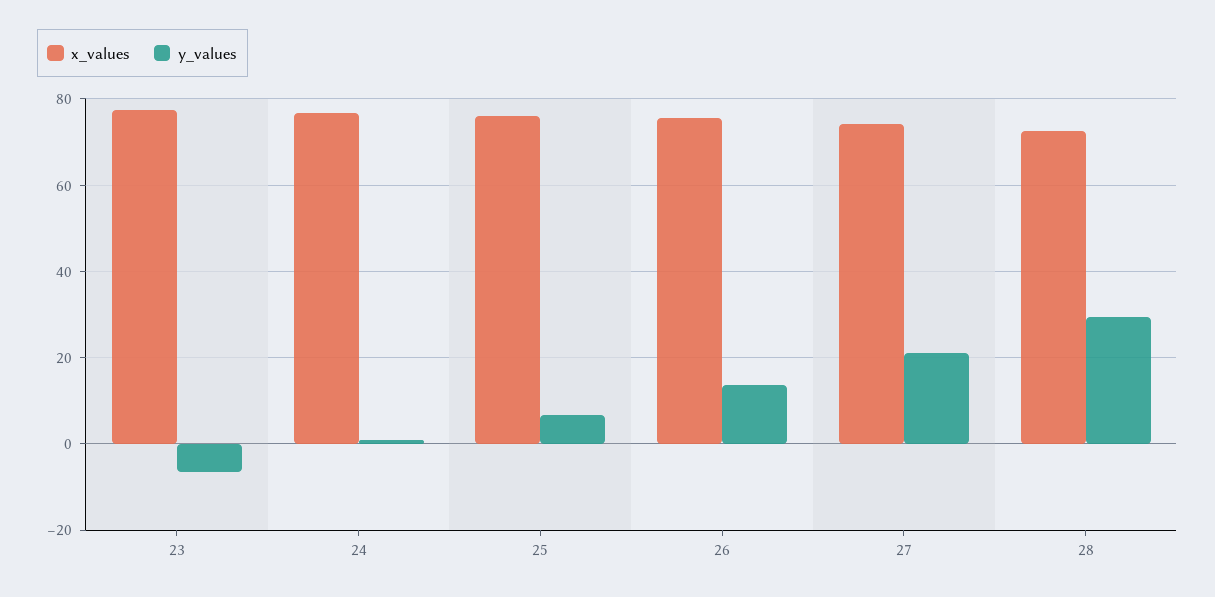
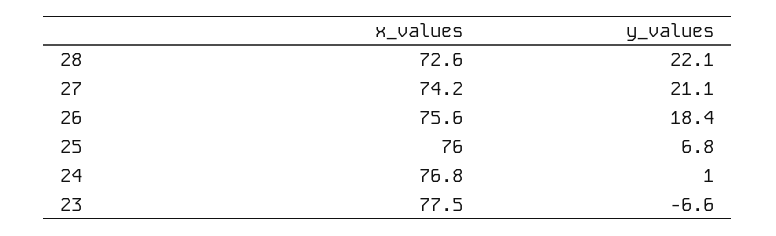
  {
    "x_values": {
      "23": 77.5,
      "24": 76.8,
      "25": 76,
      "26": 75.6,
      "27": 74.2,
      "28": 72.6
    },
    "y_values": {
      "23": -6.6,
      "24": 1,
      "25": 6.8,
-     "26": 14,
+     "26": 18.4,
      "27": 21.1,
-     "28": 30
+     "28": 22.1
    }
  }

